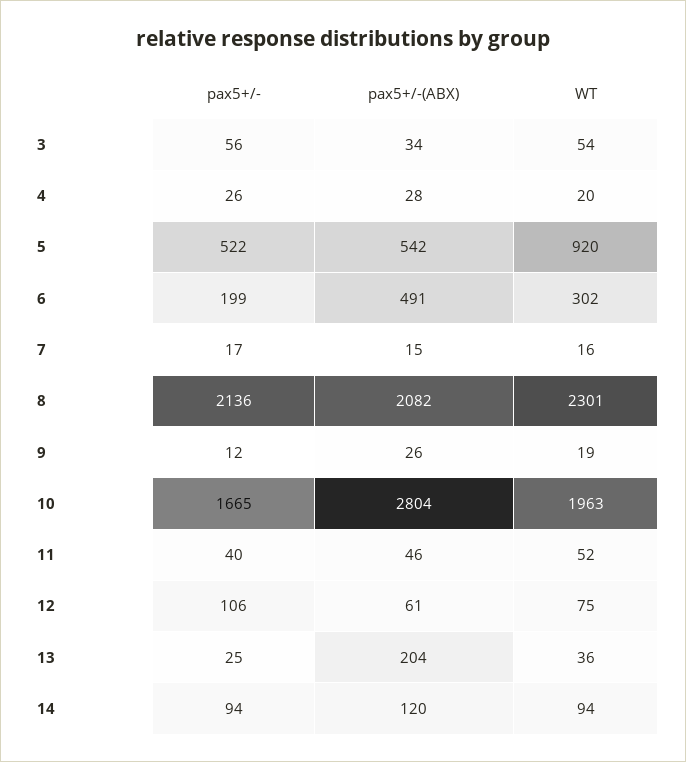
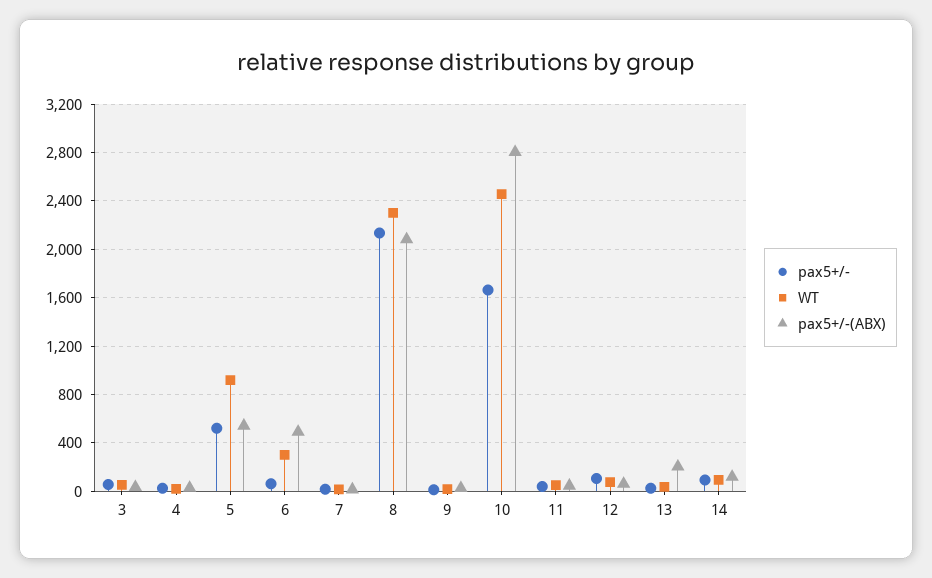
  {
    "pax5+/-": {
      "3": 56,
      "4": 26,
      "5": 522,
-     "6": 199,
+     "6": 50,
      "7": 17,
      "8": 2136,
      "9": 12,
      "10": 1665,
      "11": 40,
      "12": 106,
      "13": 25,
      "14": 94
    },
    "pax5+/-(ABX)": {
      "3": 34,
      "4": 28,
      "5": 542,
      "6": 491,
      "7": 15,
      "8": 2082,
      "9": 26,
      "10": 2804,
      "11": 46,
      "12": 61,
      "13": 204,
      "14": 120
    },
    "WT": {
      "3": 54,
      "4": 20,
      "5": 920,
      "6": 302,
      "7": 16,
      "8": 2301,
      "9": 19,
-     "10": 1963,
+     "10": 2450,
      "11": 52,
      "12": 75,
      "13": 36,
      "14": 94
    }
  }

